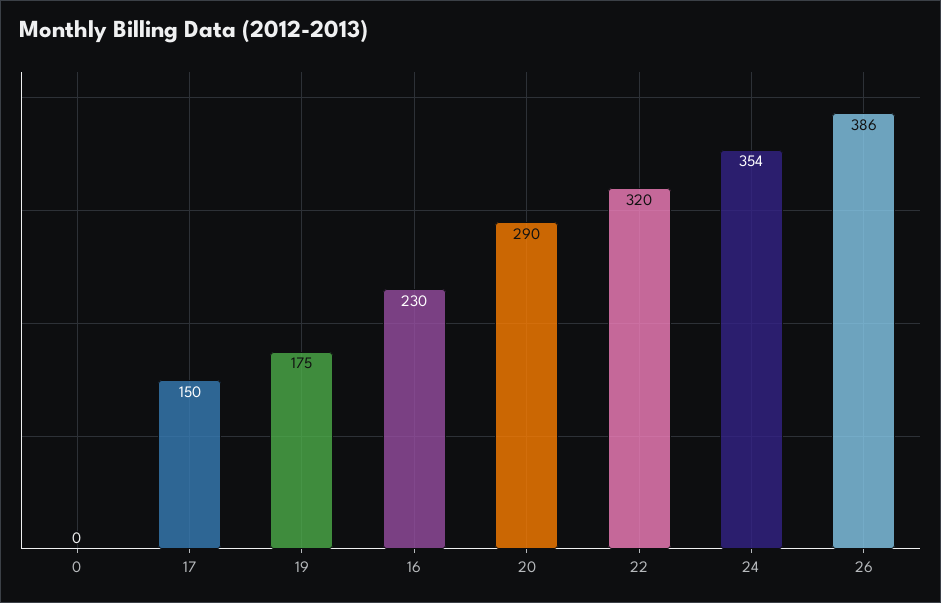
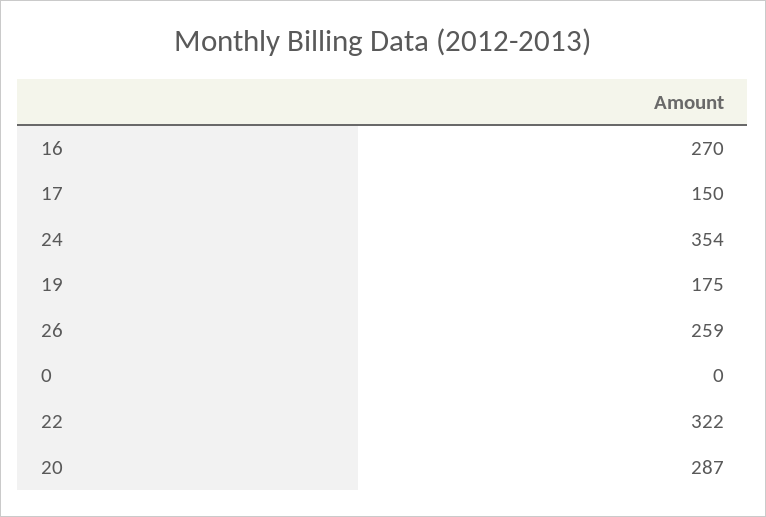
  {
    "0": 0,
    "17": 150,
    "19": 175,
-   "16": 230,
+   "16": 270,
-   "20": 290,
+   "20": 287,
-   "22": 320,
+   "22": 322,
    "24": 354,
-   "26": 386
+   "26": 259
  }

